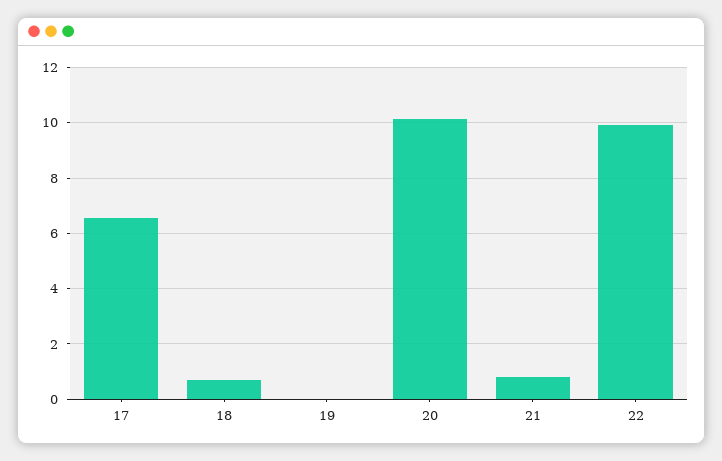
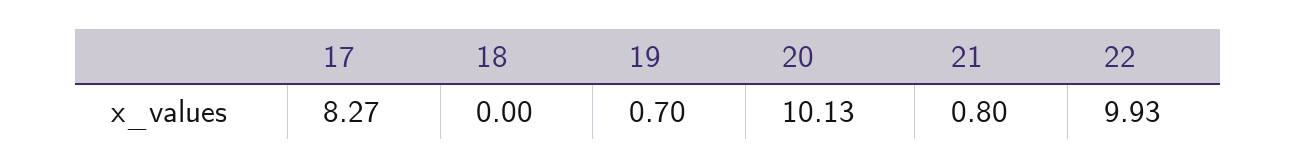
  {
-   "17": 6.5,
+   "17": 8.27,
-   "18": 0.75,
+   "18": 0,
-   "19": 0,
+   "19": 0.7,
    "20": 10.13,
    "21": 0.8,
    "22": 9.93
  }

